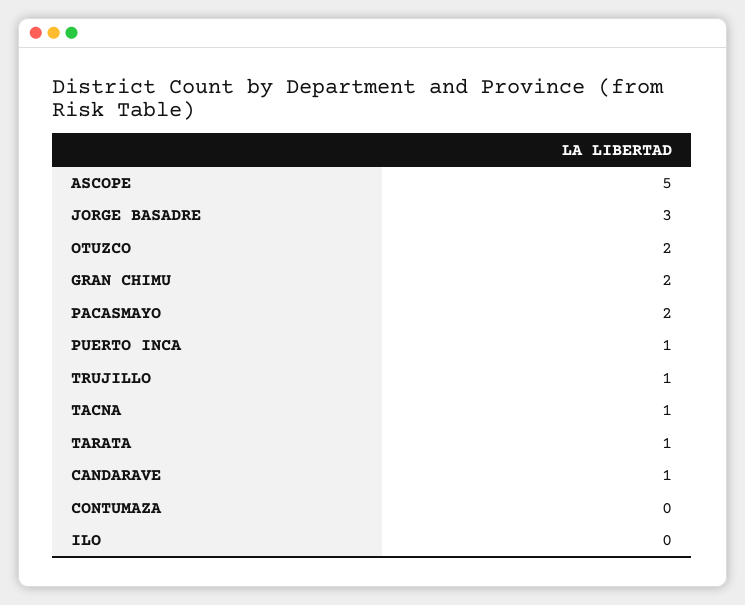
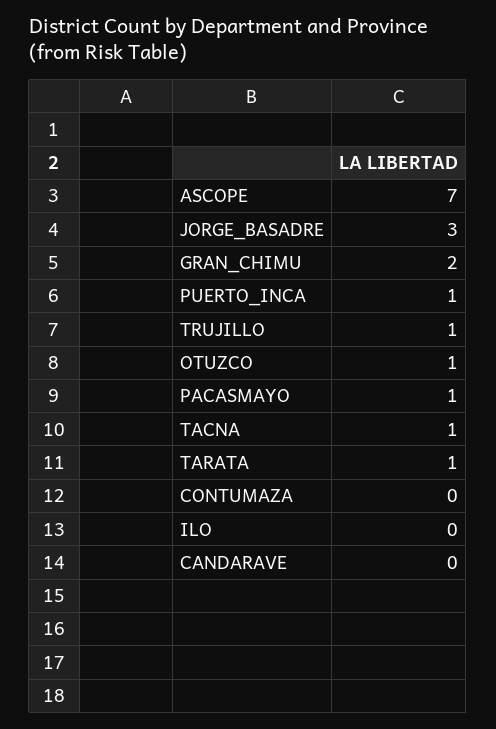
  {
-   "ASCOPE": 5,
+   "ASCOPE": 7,
    "JORGE BASADRE": 3,
-   "OTUZCO": 2,
+   "OTUZCO": 1,
    "GRAN CHIMU": 2,
-   "PACASMAYO": 2,
+   "PACASMAYO": 1,
    "PUERTO INCA": 1,
    "TRUJILLO": 1,
    "TACNA": 1,
    "TARATA": 1,
-   "CANDARAVE": 1,
+   "CANDARAVE": 0,
    "CONTUMAZA": 0,
    "ILO": 0
  }

